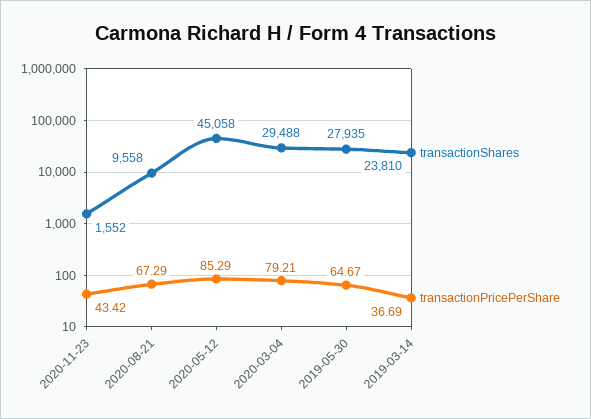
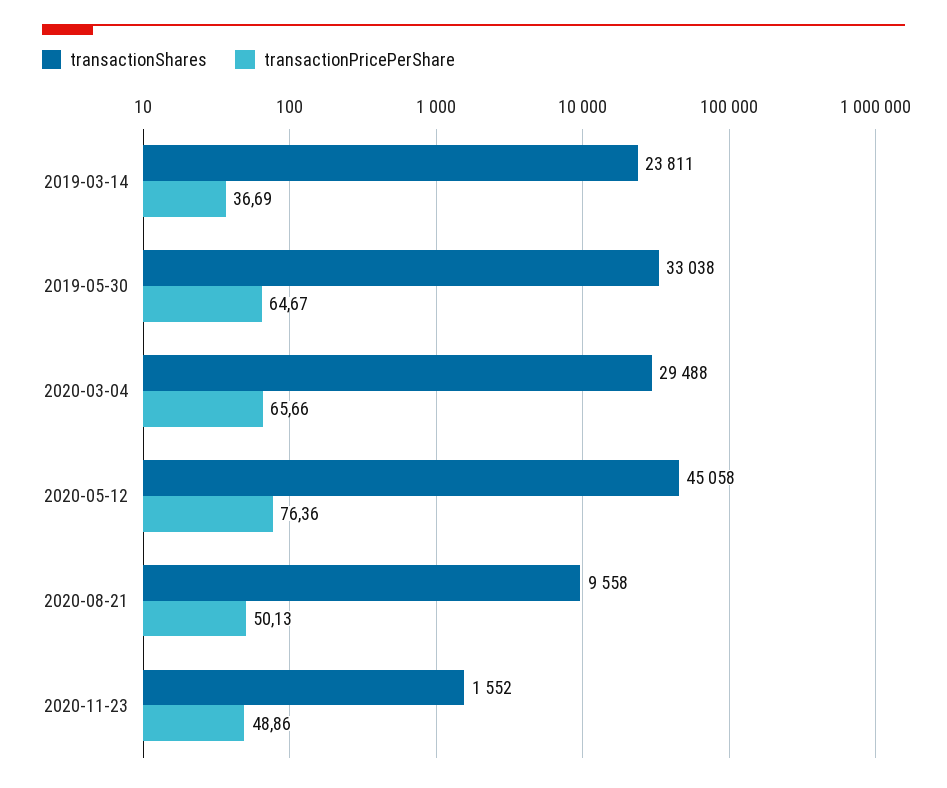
  {
    "transactionShares": {
      "2020-11-23": 1552,
      "2020-08-21": 9558,
      "2020-05-12": 45058,
      "2020-03-04": 29488,
-     "2019-05-30": 27935,
+     "2019-05-30": 33038,
-     "2019-03-14": 23810
+     "2019-03-14": 23811
    },
    "transactionPricePerShare": {
-     "2020-11-23": 43.42,
+     "2020-11-23": 48.86,
-     "2020-08-21": 67.29,
+     "2020-08-21": 50.13,
-     "2020-05-12": 85.29,
+     "2020-05-12": 76.36,
-     "2020-03-04": 79.21,
+     "2020-03-04": 65.66,
      "2019-05-30": 64.67,
      "2019-03-14": 36.69
    }
  }

